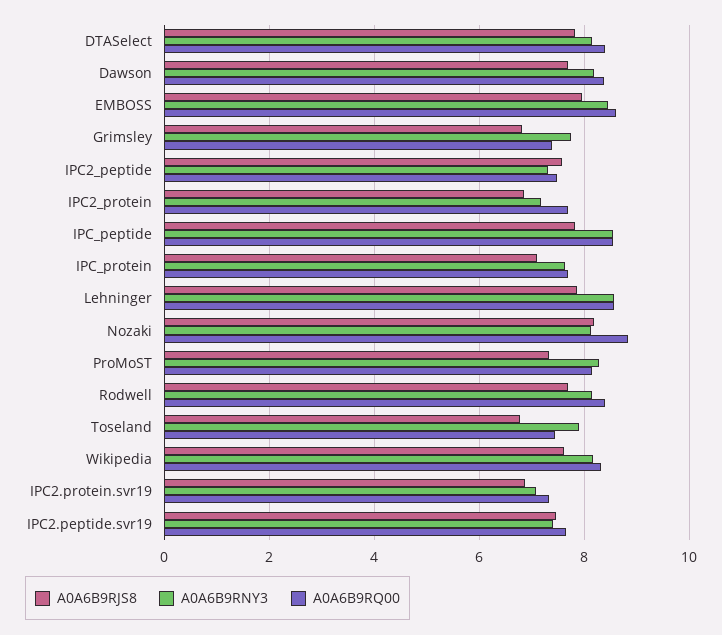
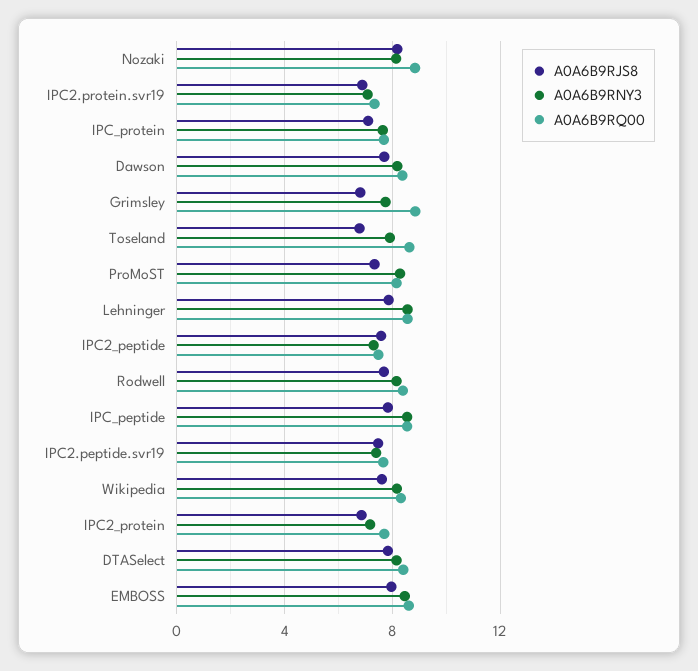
  {
    "A0A6B9RJS8": {
      "DTASelect": 7.8,
      "Dawson": 7.8,
      "EMBOSS": 8,
      "Grimsley": 6.8,
      "IPC2_peptide": 7.6,
      "IPC2_protein": 6.8,
      "IPC_peptide": 7.8,
      "IPC_protein": 7.2,
      "Lehninger": 7.8,
      "Nozaki": 8.2,
      "ProMoST": 7.4,
      "Rodwell": 7.6,
      "Toseland": 6.8,
      "Wikipedia": 7.6,
      "IPC2.protein.svr19": 6.8,
      "IPC2.peptide.svr19": 7.4
    },
    "A0A6B9RNY3": {
      "DTASelect": 8.2,
      "Dawson": 8.2,
      "EMBOSS": 8.4,
      "Grimsley": 7.8,
      "IPC2_peptide": 7.4,
      "IPC2_protein": 7.2,
      "IPC_peptide": 8.6,
      "IPC_protein": 7.6,
      "Lehninger": 8.6,
      "Nozaki": 8.2,
      "ProMoST": 8.2,
      "Rodwell": 8.2,
      "Toseland": 8,
      "Wikipedia": 8.2,
      "IPC2.protein.svr19": 7,
      "IPC2.peptide.svr19": 7.4
    },
    "A0A6B9RQ00": {
      "DTASelect": 8.4,
      "Dawson": 8.4,
      "EMBOSS": 8.6,
-     "Grimsley": 7.4,
+     "Grimsley": 9,
      "IPC2_peptide": 7.4,
      "IPC2_protein": 7.8,
      "IPC_peptide": 8.6,
      "IPC_protein": 7.6,
      "Lehninger": 8.6,
      "Nozaki": 8.8,
      "ProMoST": 8.2,
      "Rodwell": 8.4,
-     "Toseland": 7.4,
+     "Toseland": 8.5,
      "Wikipedia": 8.4,
      "IPC2.protein.svr19": 7.4,
      "IPC2.peptide.svr19": 7.6
    }
  }

